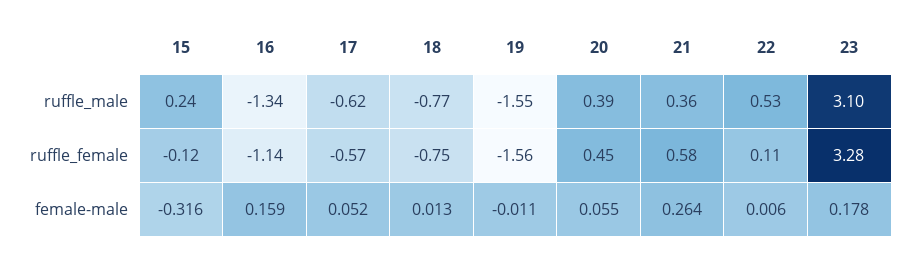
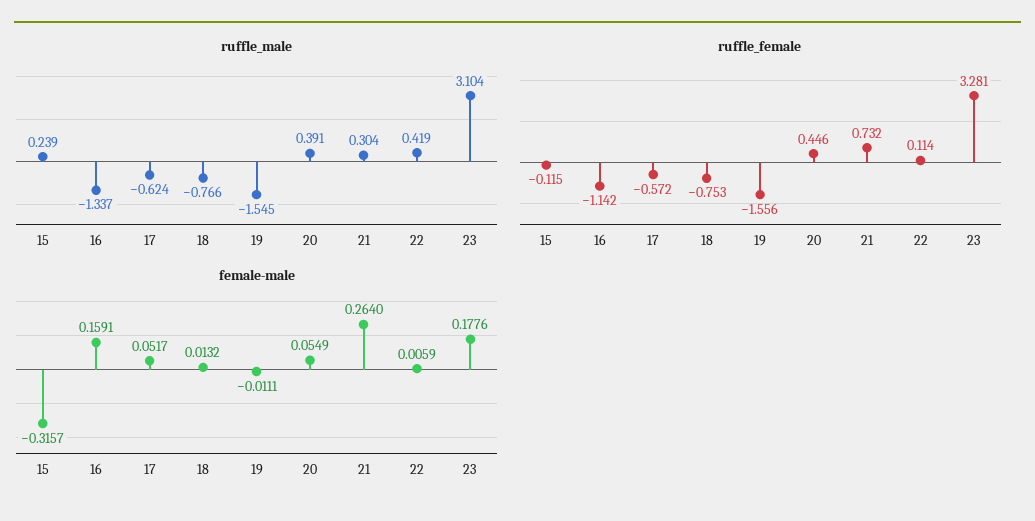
  {
    "ruffle_male": {
      "15": 0.239,
      "16": -1.337,
      "17": -0.624,
      "18": -0.766,
      "19": -1.545,
      "20": 0.391,
-     "21": 0.36,
+     "21": 0.304,
-     "22": 0.53,
+     "22": 0.419,
      "23": 3.104
    },
    "ruffle_female": {
      "15": -0.115,
      "16": -1.142,
      "17": -0.572,
      "18": -0.753,
      "19": -1.556,
      "20": 0.446,
-     "21": 0.58,
+     "21": 0.732,
      "22": 0.114,
      "23": 3.281
    },
    "female-male": {
      "15": -0.3157,
      "16": 0.1591,
      "17": 0.0517,
      "18": 0.0132,
      "19": -0.0111,
      "20": 0.0549,
      "21": 0.264,
      "22": 0.0059,
      "23": 0.1776
    }
  }

